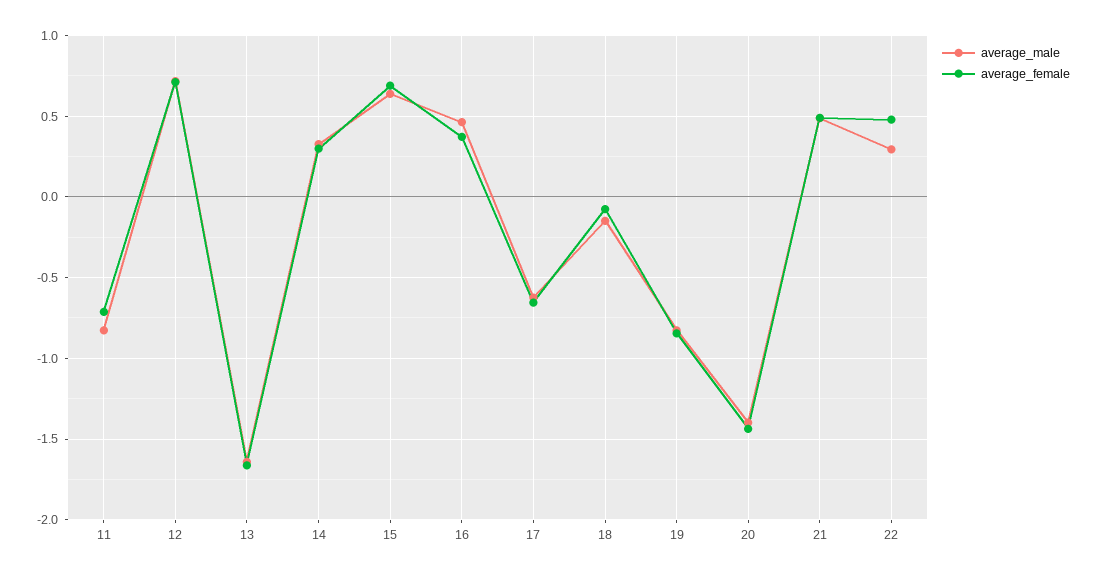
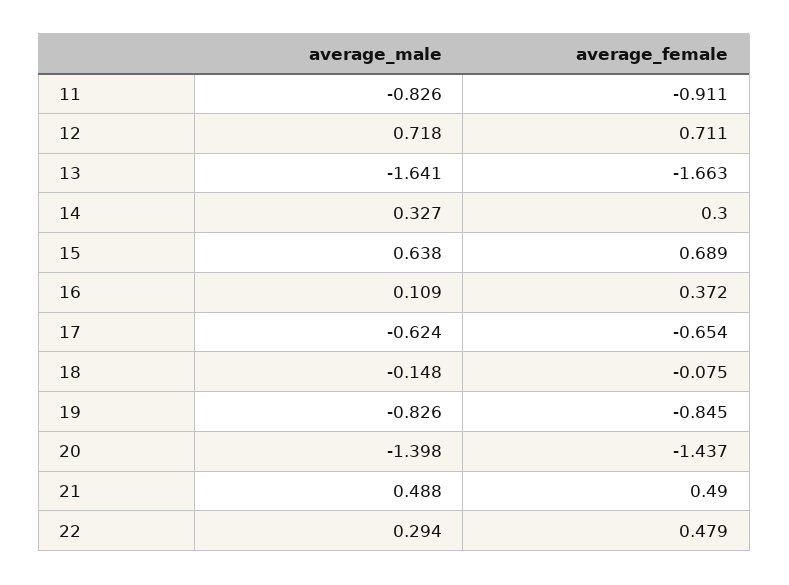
  {
    "average_male": {
      "11": -0.826,
      "12": 0.718,
      "13": -1.641,
      "14": 0.327,
      "15": 0.638,
-     "16": 0.45,
+     "16": 0.109,
      "17": -0.624,
      "18": -0.148,
      "19": -0.826,
      "20": -1.398,
      "21": 0.488,
      "22": 0.294
    },
    "average_female": {
-     "11": -0.7,
+     "11": -0.911,
      "12": 0.711,
      "13": -1.663,
      "14": 0.3,
      "15": 0.689,
      "16": 0.372,
      "17": -0.654,
      "18": -0.075,
      "19": -0.845,
      "20": -1.437,
      "21": 0.49,
      "22": 0.479
    }
  }

